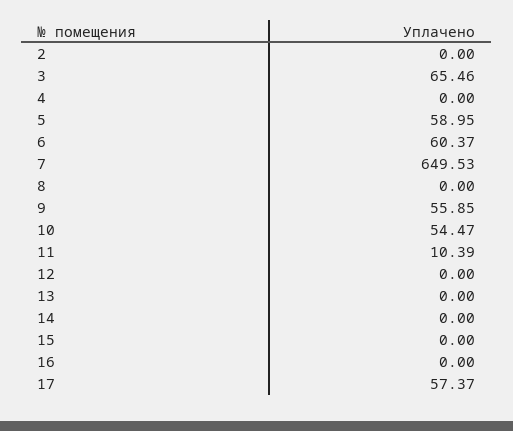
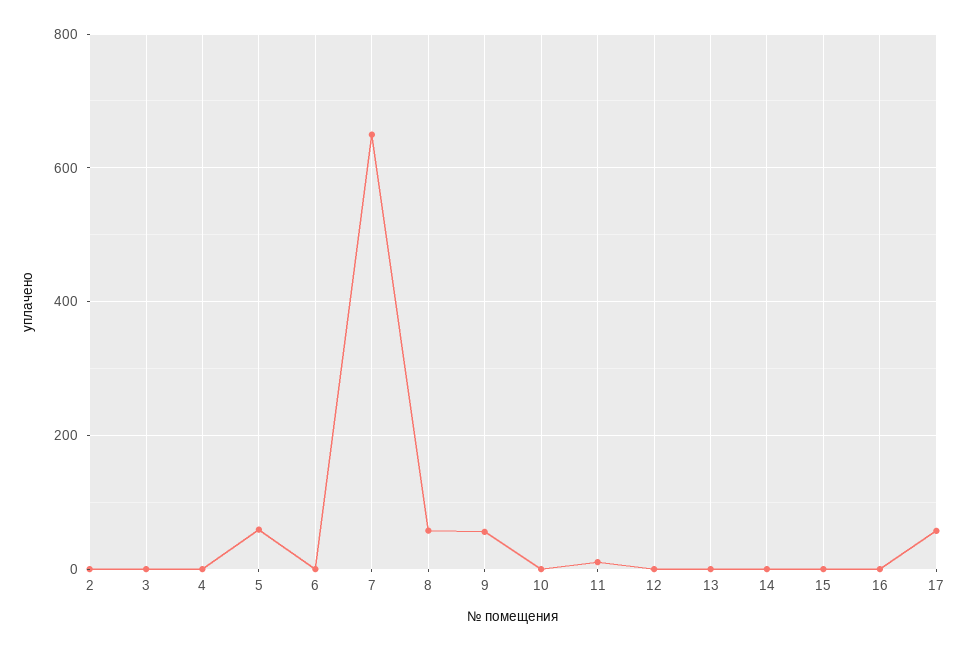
  {
    "2": 0,
-   "3": 65.46,
+   "3": 0,
    "4": 0,
    "5": 58.95,
-   "6": 60.37,
+   "6": 0,
    "7": 649.53,
-   "8": 0,
+   "8": 60,
    "9": 55.85,
-   "10": 54.47,
+   "10": 0,
    "11": 10.39,
    "12": 0,
    "13": 0,
    "14": 0,
    "15": 0,
    "16": 0,
    "17": 57.37
  }

